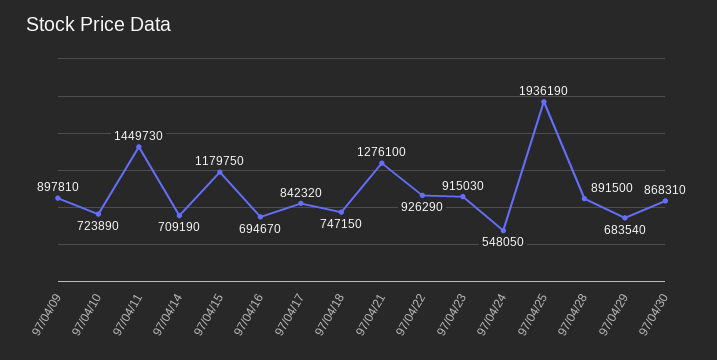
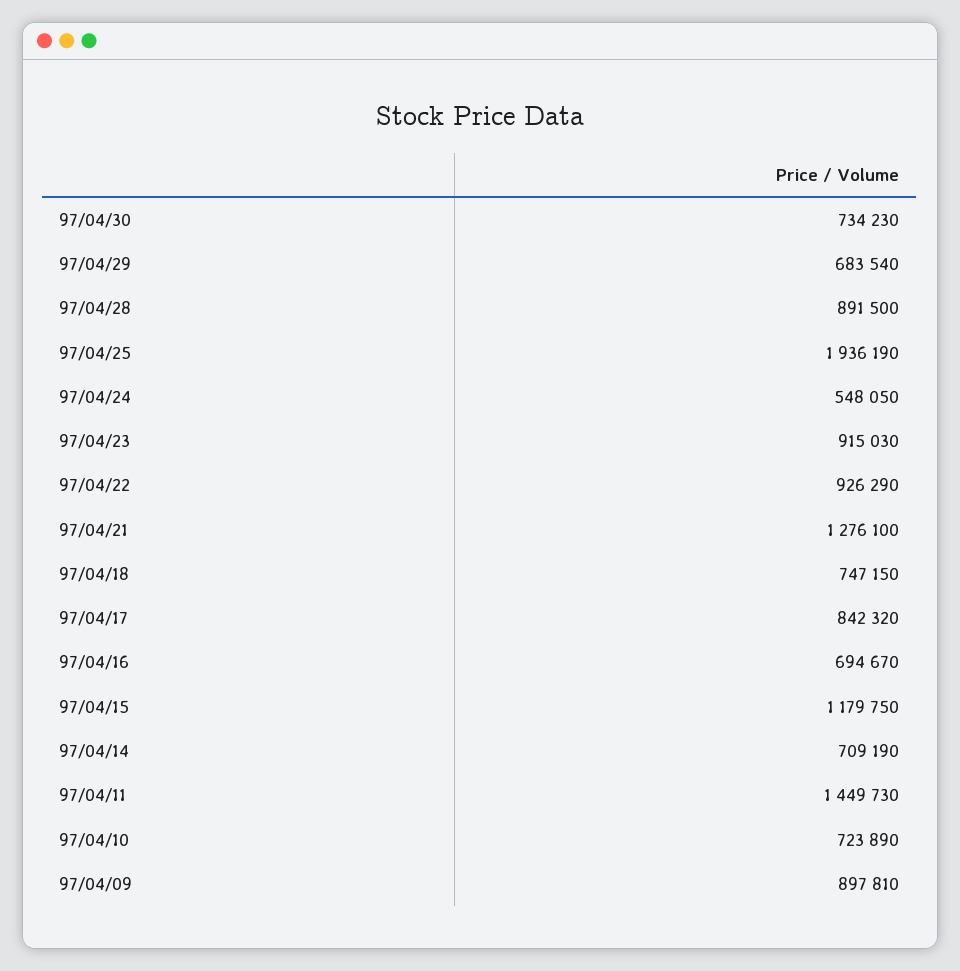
  {
    "97/04/09": 897810,
    "97/04/10": 723890,
    "97/04/11": 1449730,
    "97/04/14": 709190,
    "97/04/15": 1179750,
    "97/04/16": 694670,
    "97/04/17": 842320,
    "97/04/18": 747150,
    "97/04/21": 1276100,
    "97/04/22": 926290,
    "97/04/23": 915030,
    "97/04/24": 548050,
    "97/04/25": 1936190,
    "97/04/28": 891500,
    "97/04/29": 683540,
-   "97/04/30": 868310
+   "97/04/30": 734230
  }

